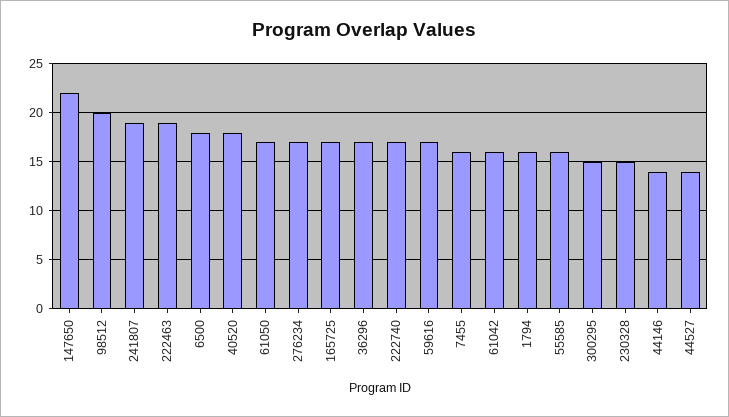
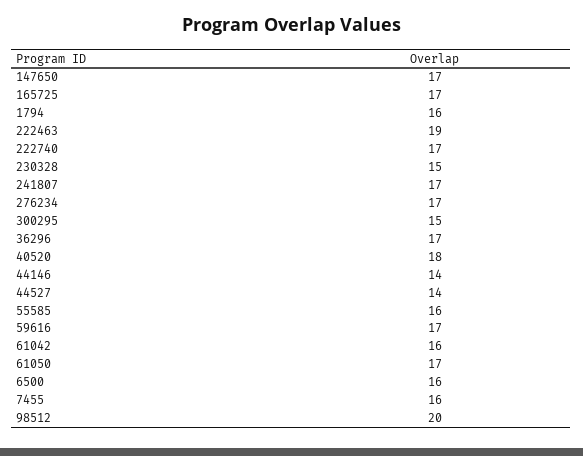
  {
-   "147650": 22,
+   "147650": 17,
    "98512": 20,
-   "241807": 19,
+   "241807": 17,
    "222463": 19,
-   "6500": 18,
+   "6500": 16,
    "40520": 18,
    "61050": 17,
    "276234": 17,
    "165725": 17,
    "36296": 17,
    "222740": 17,
    "59616": 17,
    "7455": 16,
    "61042": 16,
    "1794": 16,
    "55585": 16,
    "300295": 15,
    "230328": 15,
    "44146": 14,
    "44527": 14
  }

